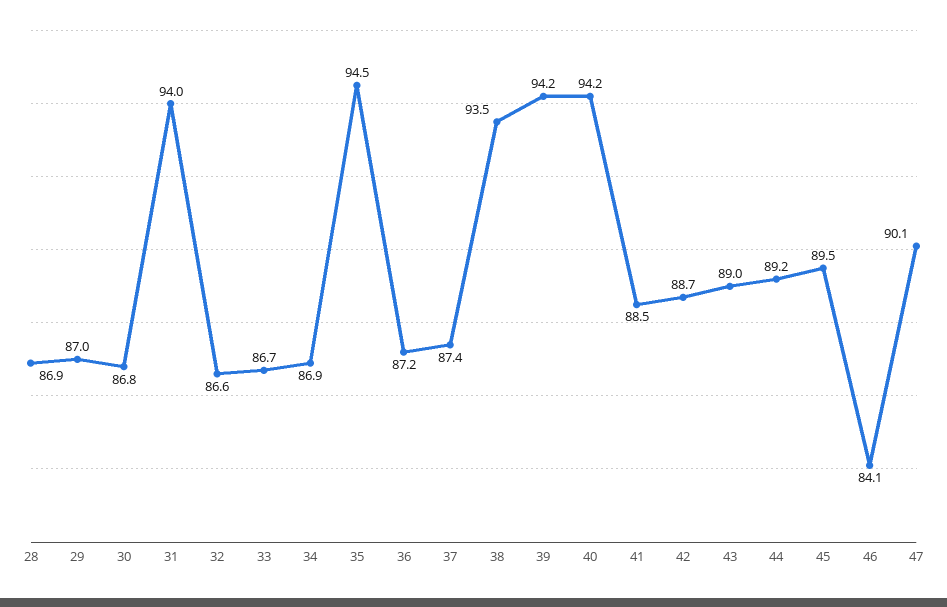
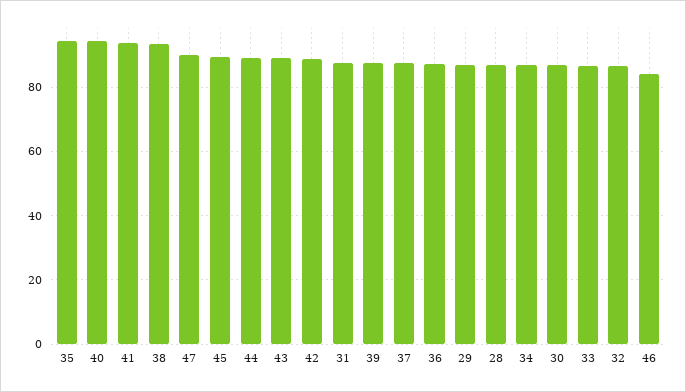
  {
    "28": 86.9,
    "29": 87,
    "30": 86.8,
-   "31": 94,
+   "31": 88,
    "32": 86.6,
    "33": 86.7,
    "34": 86.9,
    "35": 94.5,
    "36": 87.2,
    "37": 87.4,
    "38": 93.5,
-   "39": 94.2,
+   "39": 88,
    "40": 94.2,
-   "41": 88.5,
+   "41": 94,
    "42": 88.7,
    "43": 89,
    "44": 89.2,
    "45": 89.5,
    "46": 84.1,
    "47": 90.1
  }

